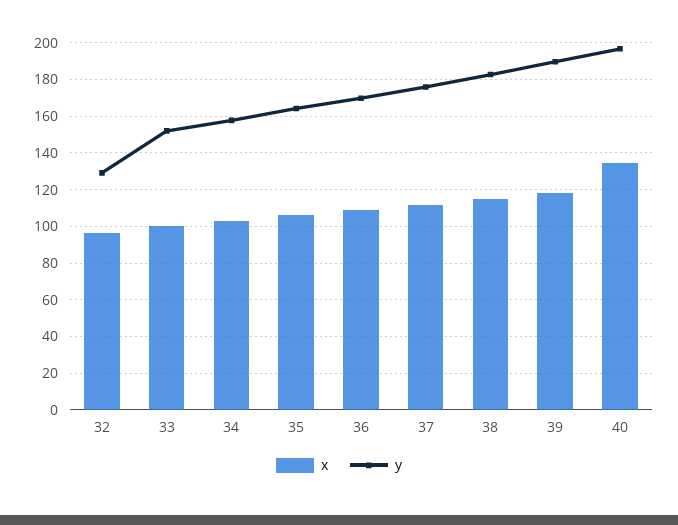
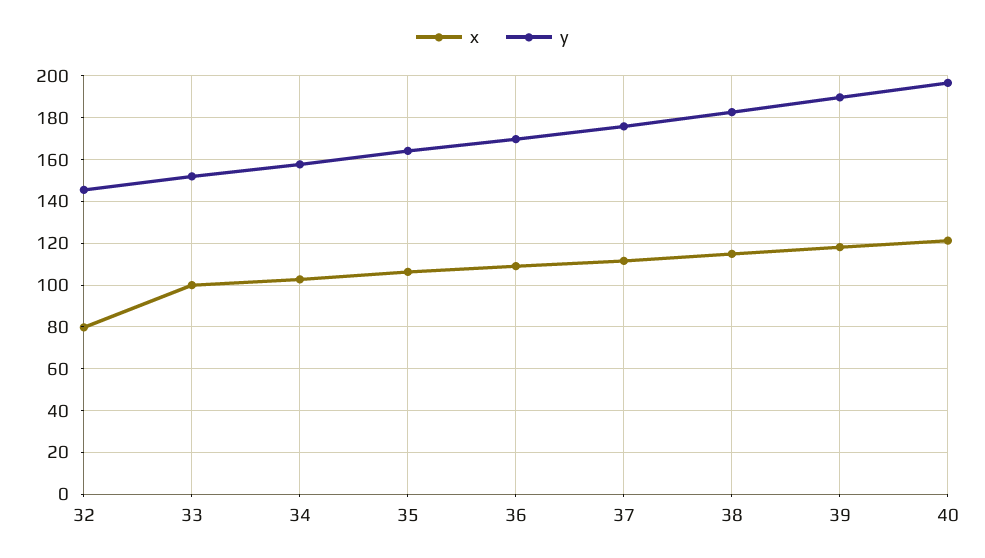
  {
    "x": {
-     "32": 95,
+     "32": 80,
      "33": 100,
      "34": 105,
      "35": 105,
      "36": 110,
      "37": 110,
      "38": 115,
      "39": 120,
-     "40": 135
+     "40": 120
    },
    "y": {
-     "32": 130,
+     "32": 145,
      "33": 150,
      "34": 160,
      "35": 165,
      "36": 170,
      "37": 175,
      "38": 185,
      "39": 190,
      "40": 195
    }
  }

